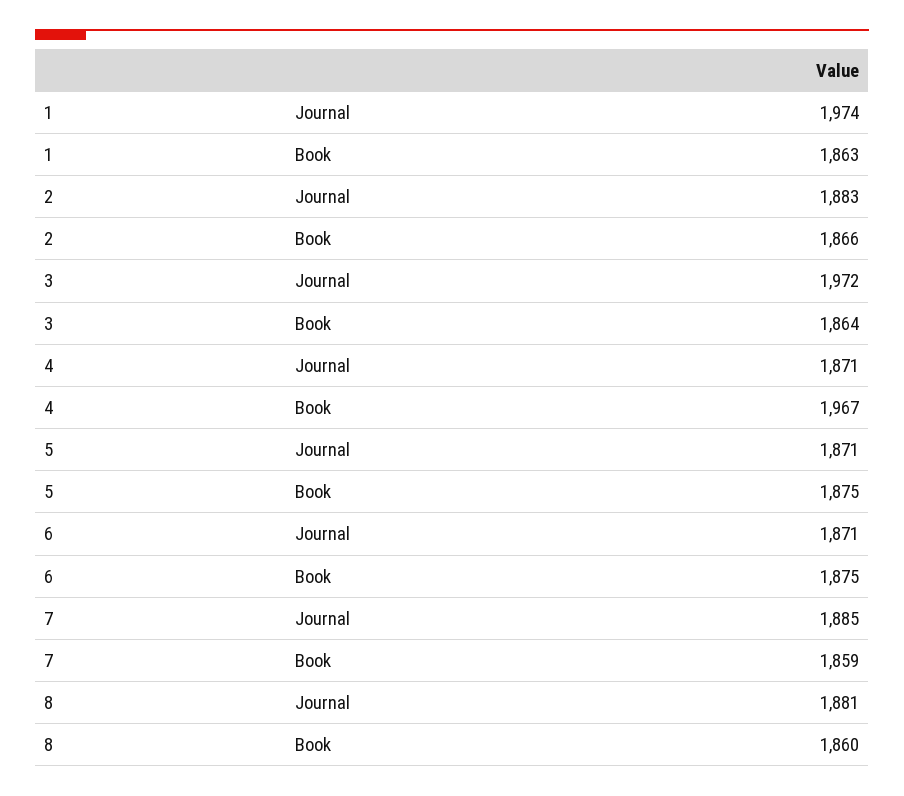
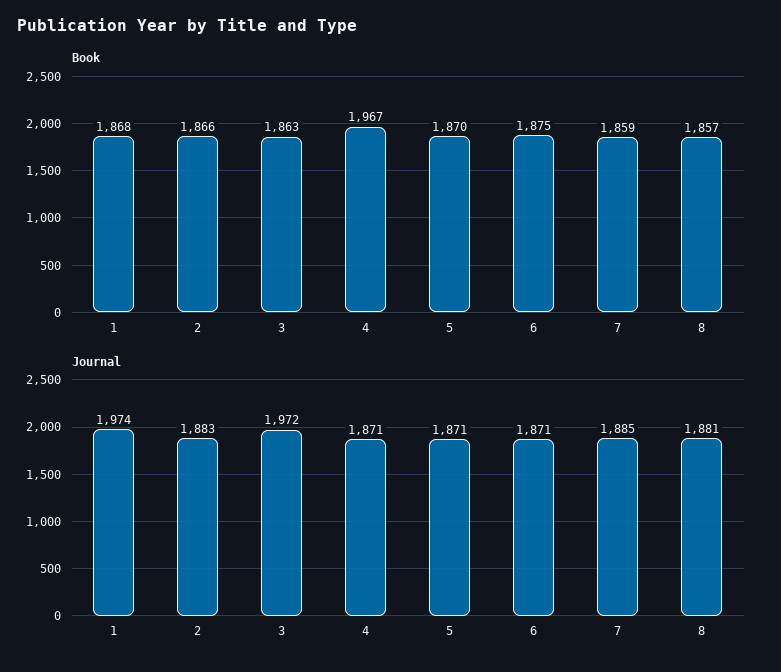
  {
    "Journal": {
      "1": 1974,
      "2": 1883,
      "3": 1972,
      "4": 1871,
      "5": 1871,
      "6": 1871,
      "7": 1885,
      "8": 1881
    },
    "Book": {
-     "1": 1863,
+     "1": 1868,
      "2": 1866,
-     "3": 1864,
+     "3": 1863,
      "4": 1967,
-     "5": 1875,
+     "5": 1870,
      "6": 1875,
      "7": 1859,
-     "8": 1860
+     "8": 1857
    }
  }

